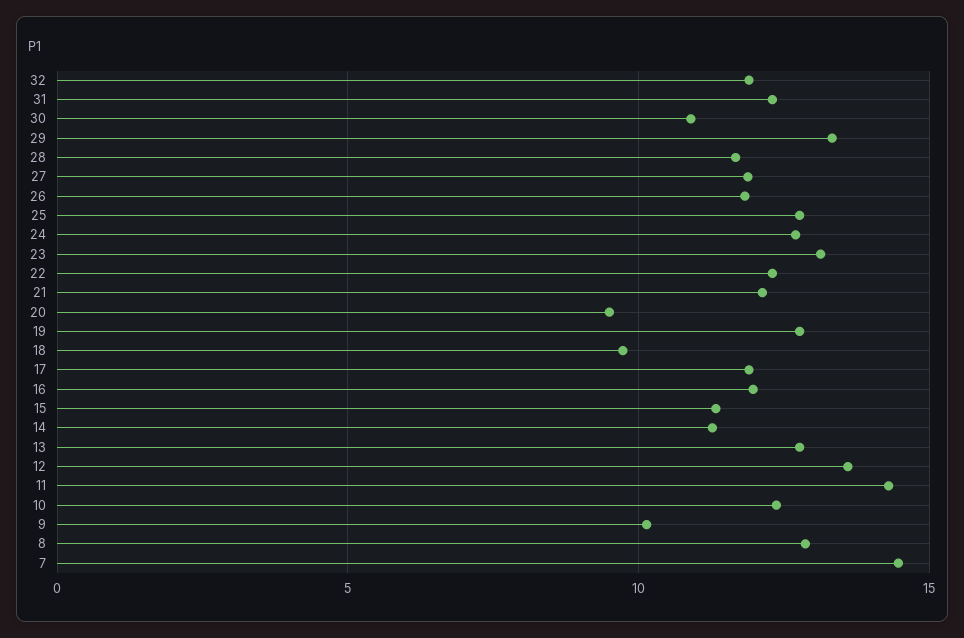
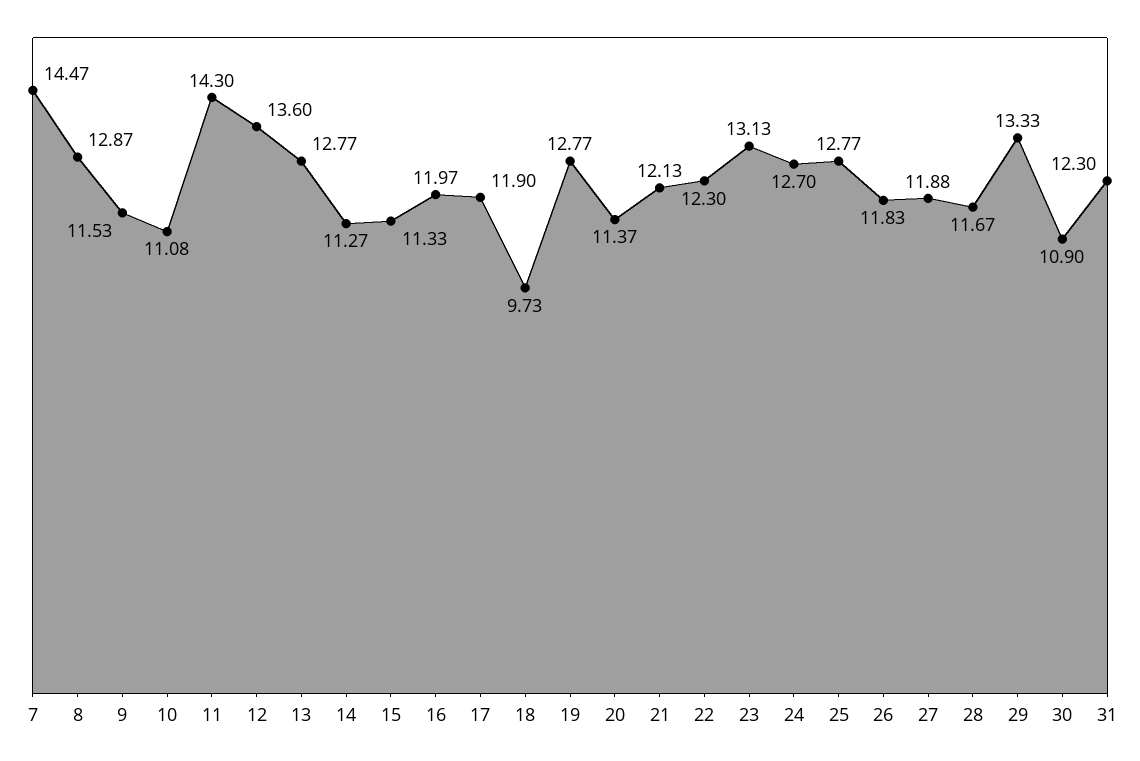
  {
-   "32": 12,
    "31": 12.3,
    "30": 10.9,
    "29": 13.33,
    "28": 11.67,
    "27": 11.88,
    "26": 11.83,
    "25": 12.77,
    "24": 12.7,
    "23": 13.13,
    "22": 12.3,
    "21": 12.13,
-   "20": 9.5,
+   "20": 11.37,
    "19": 12.77,
    "18": 9.73,
    "17": 11.9,
    "16": 11.97,
    "15": 11.33,
    "14": 11.27,
    "13": 12.77,
    "12": 13.6,
    "11": 14.3,
-   "10": 12.5,
+   "10": 11.08,
-   "9": 10,
+   "9": 11.53,
    "8": 12.87,
    "7": 14.47
  }

